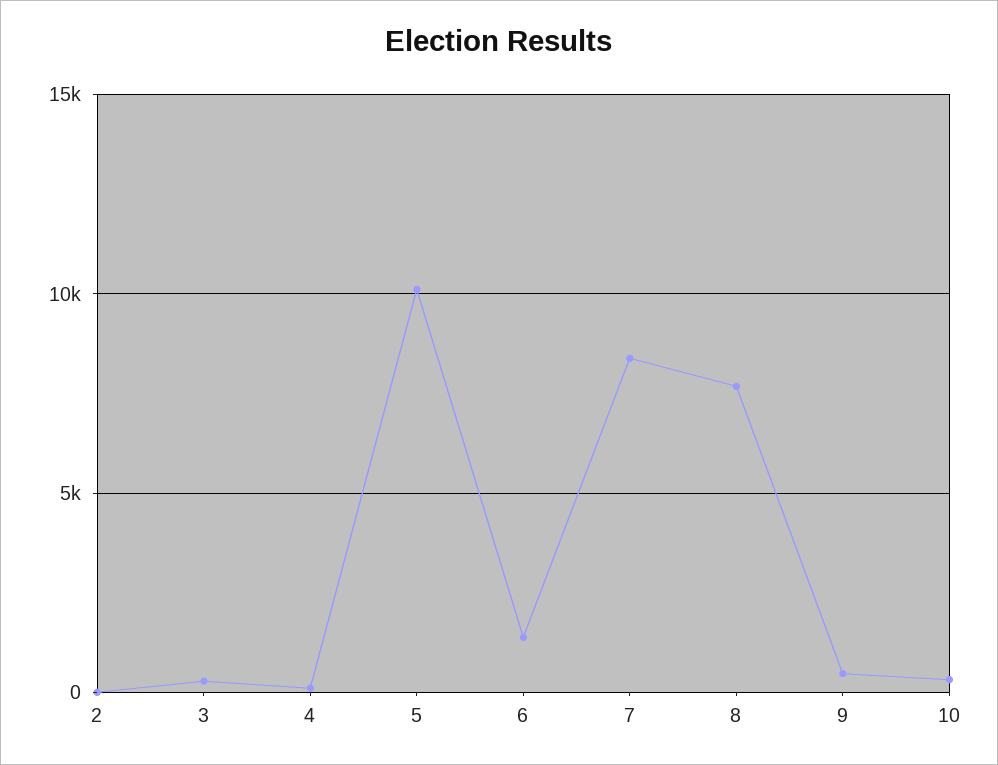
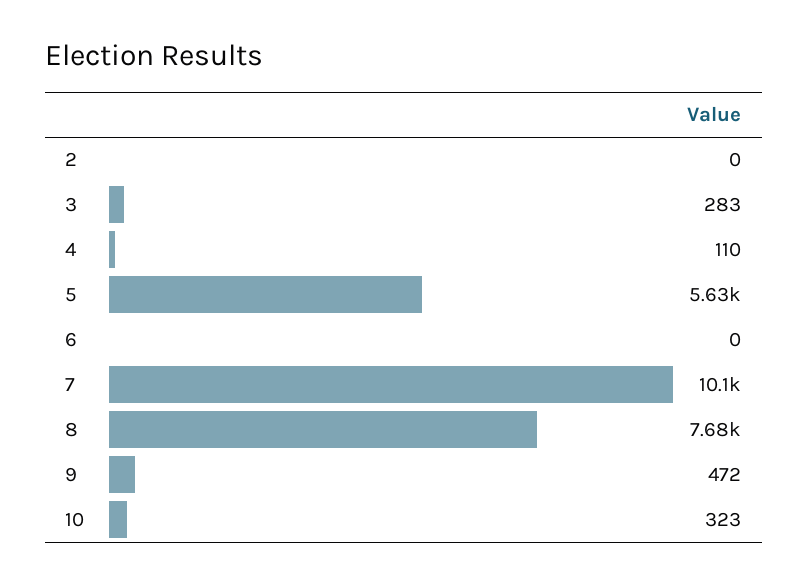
  {
    "2": 0,
    "3": 283,
    "4": 110,
-   "5": 10000,
+   "5": 5630,
-   "6": 1500,
+   "6": 0,
-   "7": 8500,
+   "7": 10100,
    "8": 7680,
    "9": 472,
    "10": 323
  }

